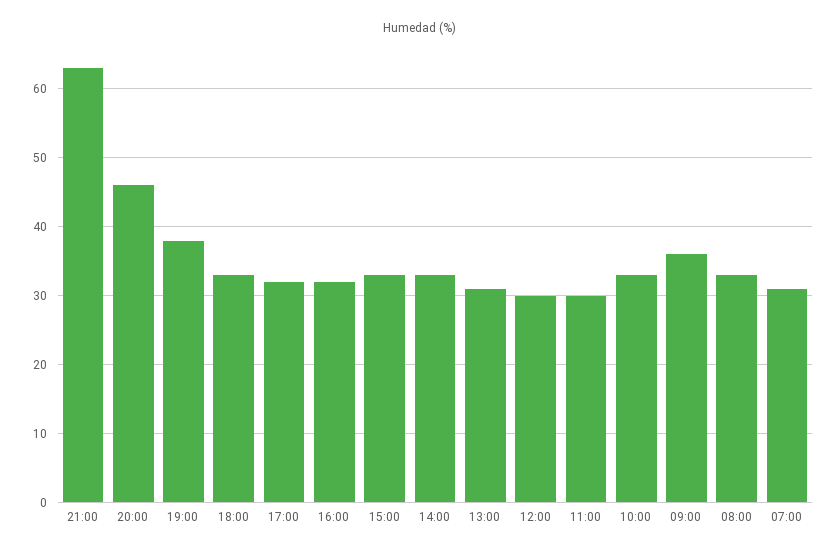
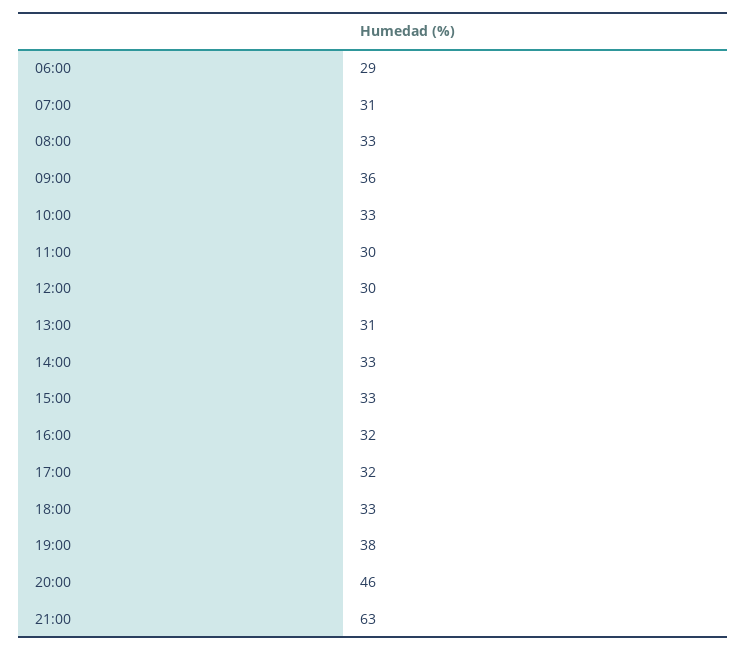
  {
    "21:00": 63,
    "20:00": 46,
    "19:00": 38,
    "18:00": 33,
    "17:00": 32,
    "16:00": 32,
    "15:00": 33,
    "14:00": 33,
    "13:00": 31,
    "12:00": 30,
    "11:00": 30,
    "10:00": 33,
    "09:00": 36,
    "08:00": 33,
-   "07:00": 31
+   "07:00": 31,
+   "06:00": 29
  }

